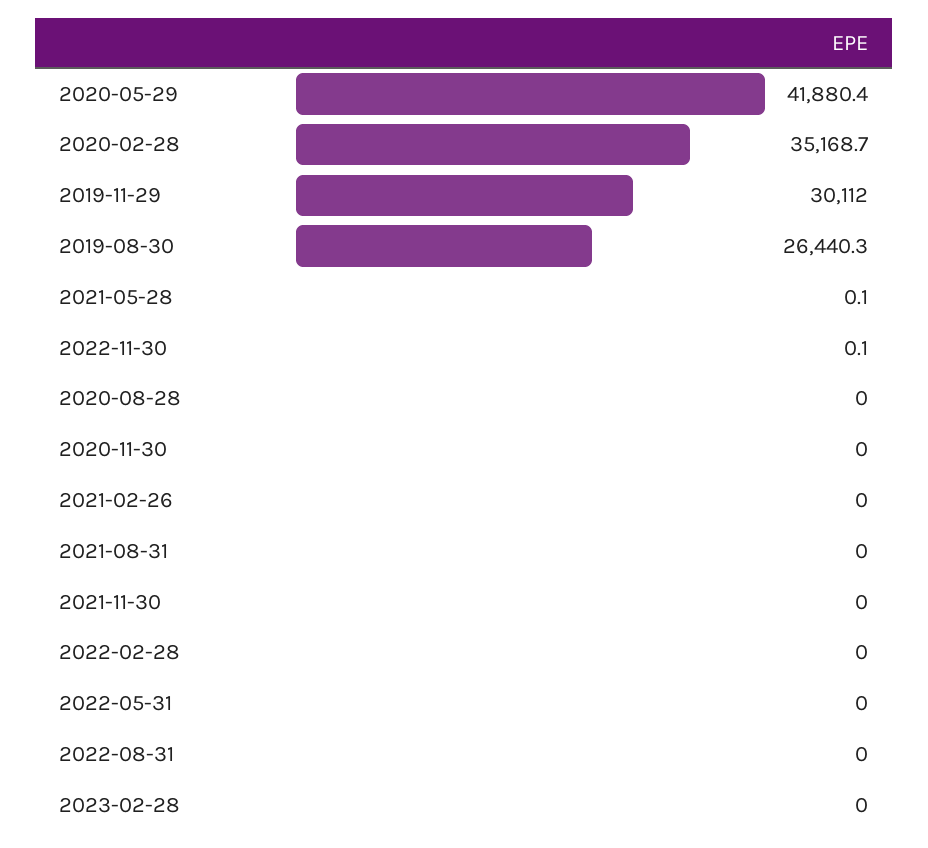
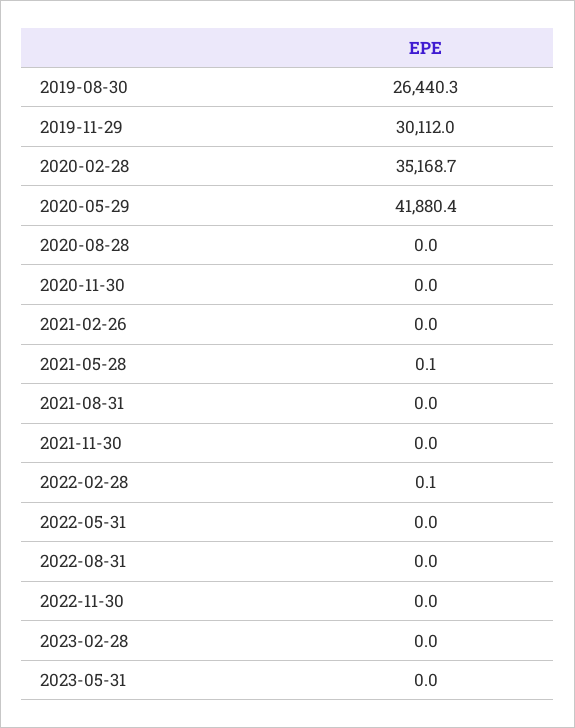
  {
    "2020-05-29": 41880.4,
    "2020-02-28": 35168.7,
    "2019-11-29": 30112,
    "2019-08-30": 26440.3,
    "2021-05-28": 0.1,
-   "2022-11-30": 0.1,
+   "2022-11-30": 0,
    "2020-08-28": 0,
    "2020-11-30": 0,
    "2021-02-26": 0,
    "2021-08-31": 0,
    "2021-11-30": 0,
-   "2022-02-28": 0,
+   "2022-02-28": 0.1,
    "2022-05-31": 0,
    "2022-08-31": 0,
-   "2023-02-28": 0
+   "2023-02-28": 0,
+   "2023-05-31": 0
  }

